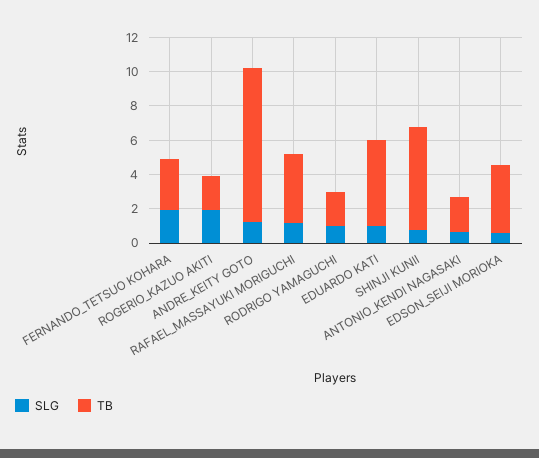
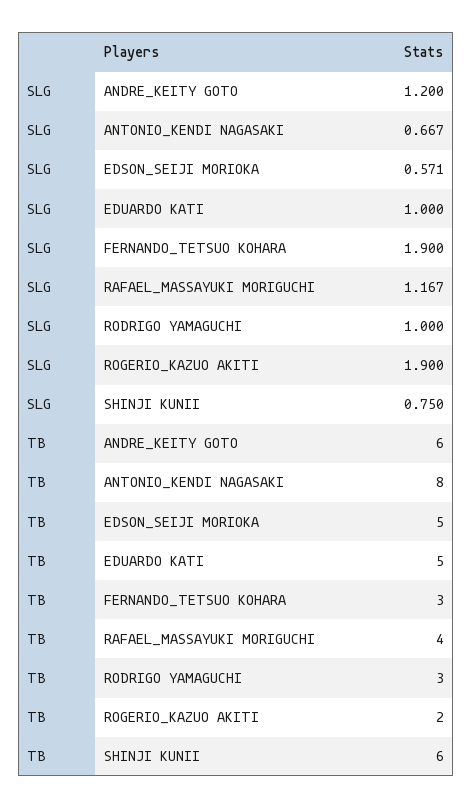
  {
    "SLG": {
      "FERNANDO_TETSUO KOHARA": 1.9,
      "ROGERIO_KAZUO AKITI": 1.9,
      "ANDRE_KEITY GOTO": 1.2,
      "RAFAEL_MASSAYUKI MORIGUCHI": 1.167,
      "RODRIGO YAMAGUCHI": 1,
      "EDUARDO KATI": 1,
      "SHINJI KUNII": 0.75,
      "ANTONIO_KENDI NAGASAKI": 0.667,
      "EDSON_SEIJI MORIOKA": 0.571
    },
    "TB": {
      "FERNANDO_TETSUO KOHARA": 3,
      "ROGERIO_KAZUO AKITI": 2,
-     "ANDRE_KEITY GOTO": 9,
+     "ANDRE_KEITY GOTO": 6,
      "RAFAEL_MASSAYUKI MORIGUCHI": 4,
-     "RODRIGO YAMAGUCHI": 2,
+     "RODRIGO YAMAGUCHI": 3,
      "EDUARDO KATI": 5,
      "SHINJI KUNII": 6,
-     "ANTONIO_KENDI NAGASAKI": 2,
+     "ANTONIO_KENDI NAGASAKI": 8,
-     "EDSON_SEIJI MORIOKA": 4
+     "EDSON_SEIJI MORIOKA": 5
    }
  }

